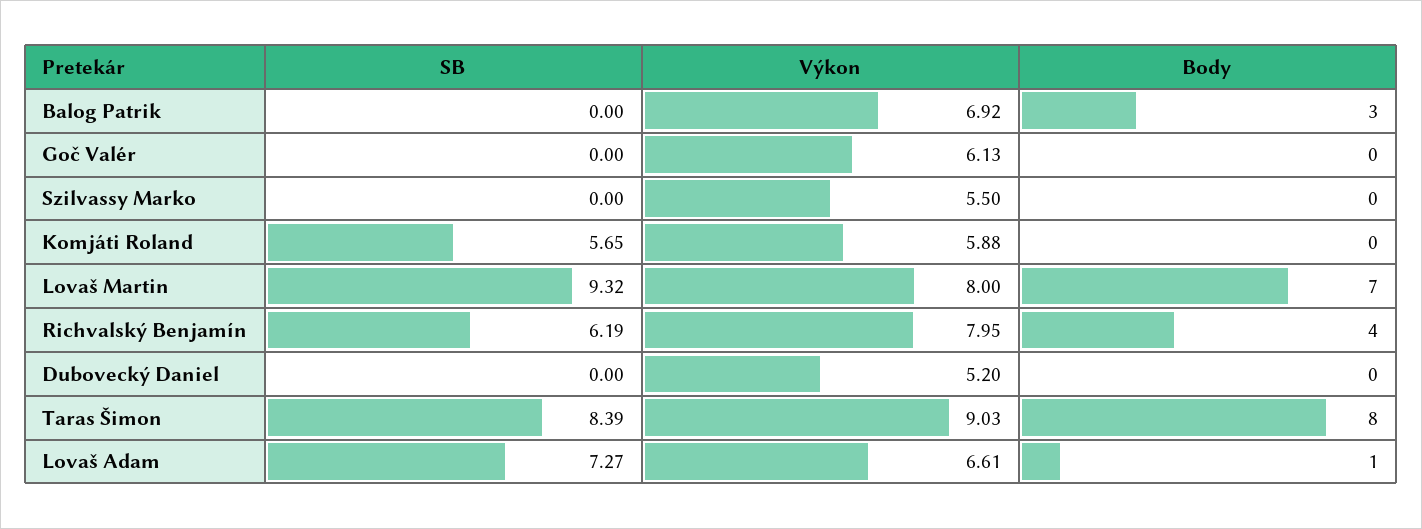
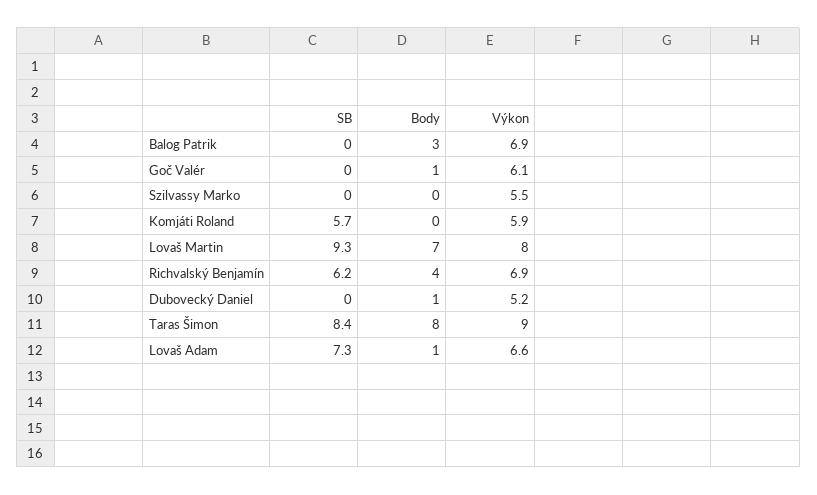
  {
    "SB": {
      "Balog Patrik": 0,
      "Goč Valér": 0,
      "Szilvassy Marko": 0,
      "Komjáti Roland": 5.65,
      "Lovaš Martin": 9.32,
      "Richvalský Benjamín": 6.19,
      "Dubovecký Daniel": 0,
      "Taras Šimon": 8.39,
      "Lovaš Adam": 7.27
    },
    "Výkon": {
      "Balog Patrik": 6.92,
      "Goč Valér": 6.13,
      "Szilvassy Marko": 5.5,
      "Komjáti Roland": 5.88,
      "Lovaš Martin": 8,
-     "Richvalský Benjamín": 7.95,
+     "Richvalský Benjamín": 6.9,
      "Dubovecký Daniel": 5.2,
      "Taras Šimon": 9.03,
      "Lovaš Adam": 6.61
    },
    "Body": {
      "Balog Patrik": 3,
-     "Goč Valér": 0,
+     "Goč Valér": 1,
      "Szilvassy Marko": 0,
      "Komjáti Roland": 0,
      "Lovaš Martin": 7,
      "Richvalský Benjamín": 4,
-     "Dubovecký Daniel": 0,
+     "Dubovecký Daniel": 1,
      "Taras Šimon": 8,
      "Lovaš Adam": 1
    }
  }

